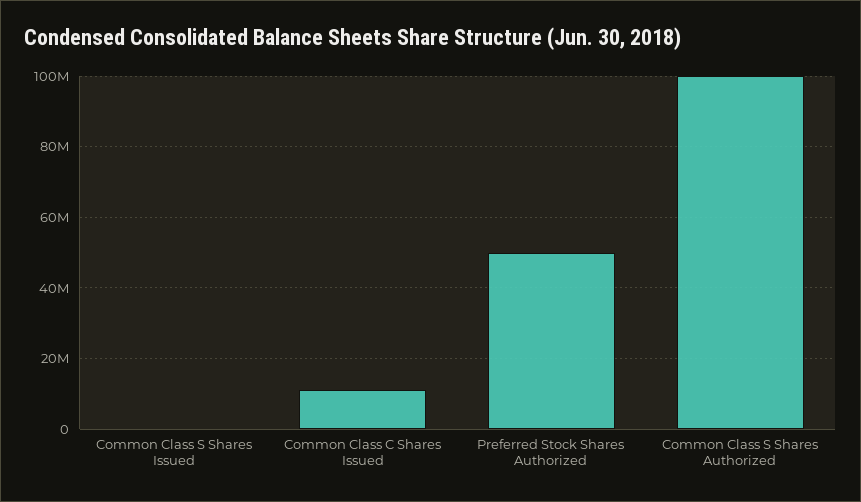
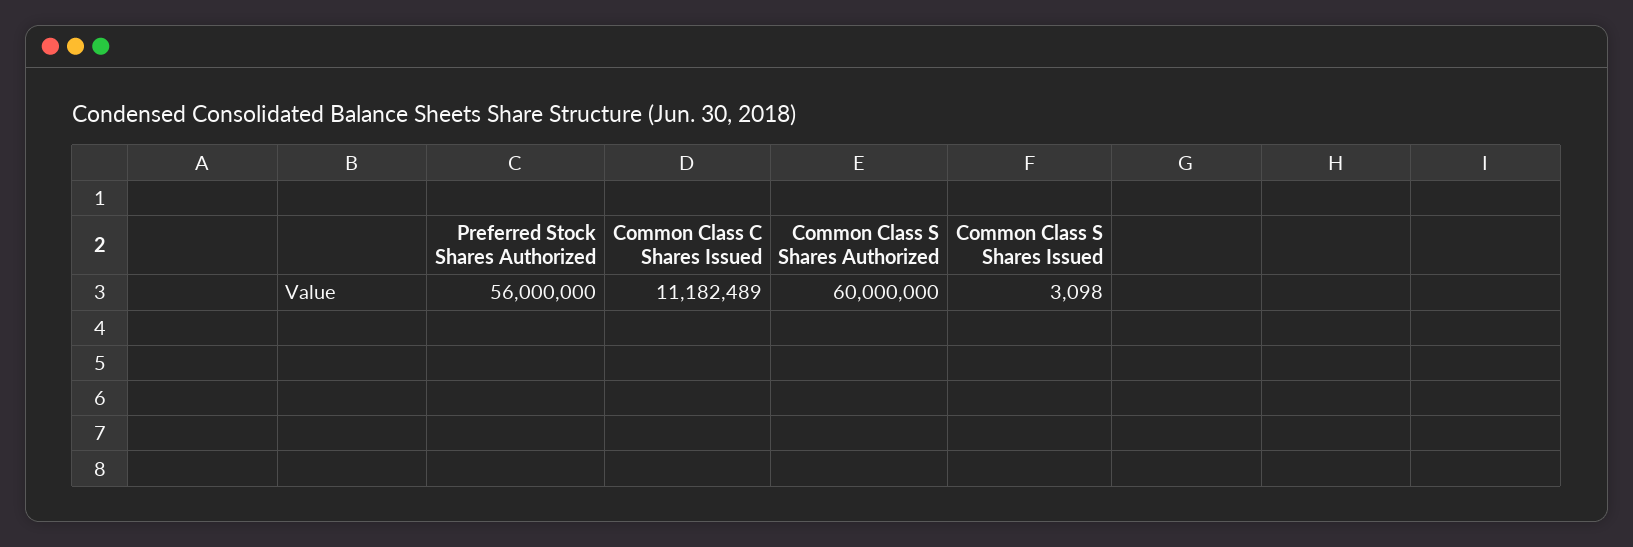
  {
    "Common Class S Shares Issued": 3098,
    "Common Class C Shares Issued": 11182489,
-   "Preferred Stock Shares Authorized": 50000000,
+   "Preferred Stock Shares Authorized": 56000000,
-   "Common Class S Shares Authorized": 100000000
+   "Common Class S Shares Authorized": 60000000
  }

